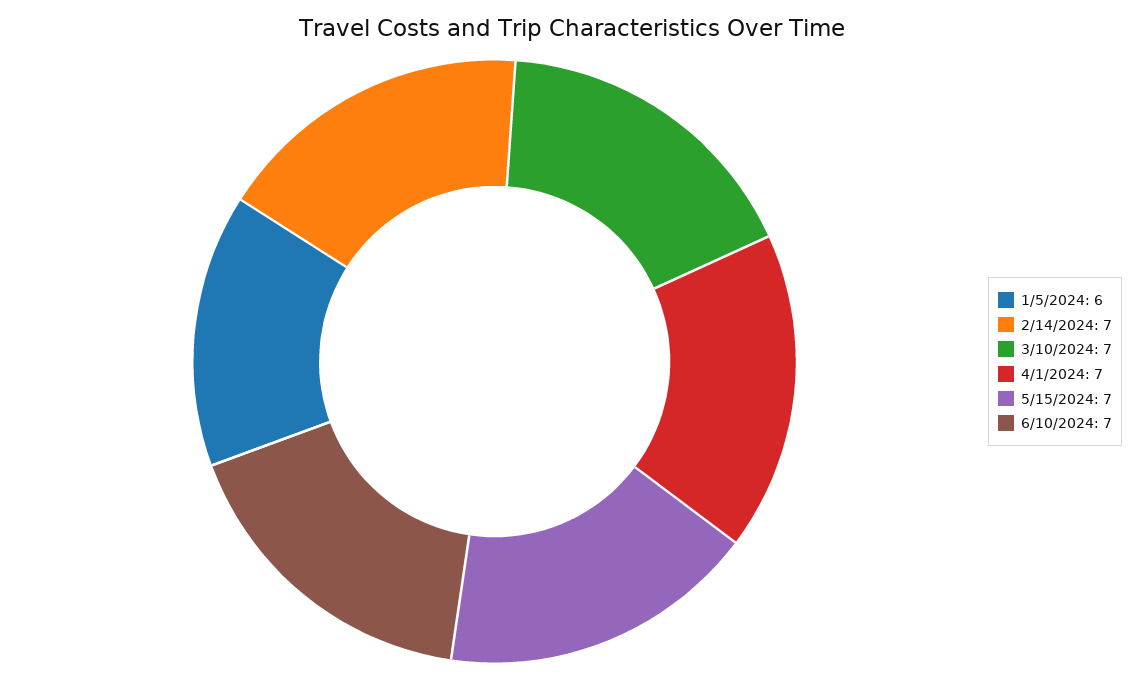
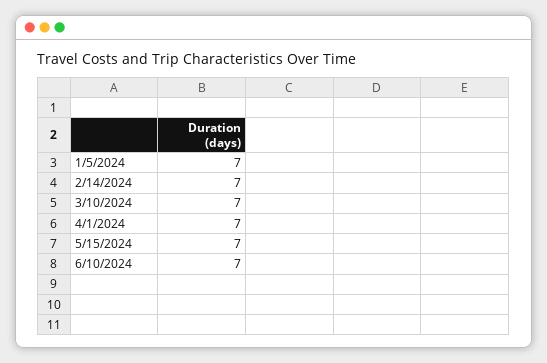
  {
-   "1/5/2024": 6,
+   "1/5/2024": 7,
    "2/14/2024": 7,
    "3/10/2024": 7,
    "4/1/2024": 7,
    "5/15/2024": 7,
    "6/10/2024": 7
  }

